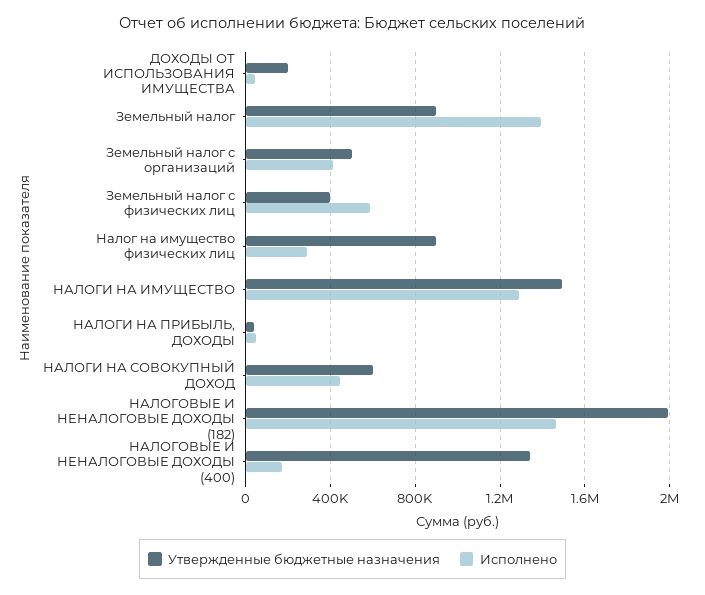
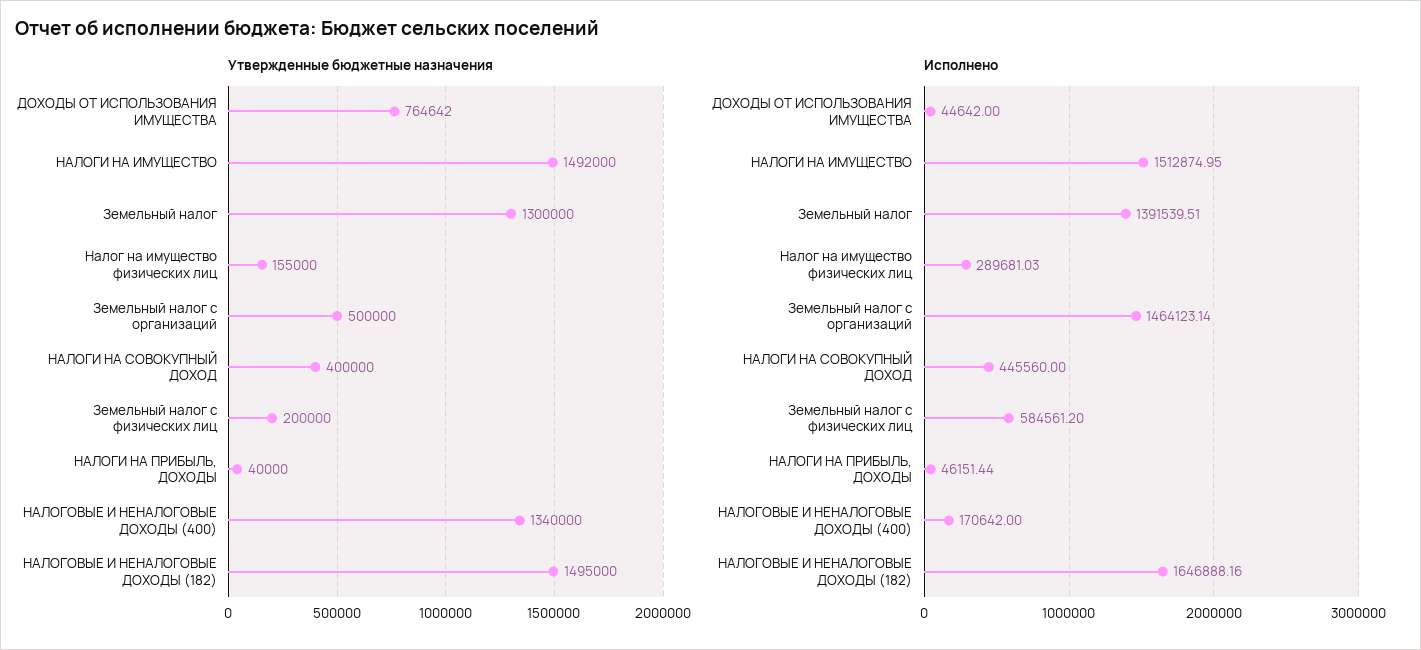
  {
    "Утвержденные бюджетные назначения": {
-     "ДОХОДЫ ОТ ИСПОЛЬЗОВАНИЯ ИМУЩЕСТВА": 200000,
+     "ДОХОДЫ ОТ ИСПОЛЬЗОВАНИЯ ИМУЩЕСТВА": 764642,
-     "Земельный налог": 900000,
+     "Земельный налог": 1300000,
      "Земельный налог с организаций": 500000,
-     "Земельный налог с физических лиц": 400000,
+     "Земельный налог с физических лиц": 200000,
-     "Налог на имущество физических лиц": 900000,
+     "Налог на имущество физических лиц": 155000,
      "НАЛОГИ НА ИМУЩЕСТВО": 1492000,
      "НАЛОГИ НА ПРИБЫЛЬ, ДОХОДЫ": 40000,
-     "НАЛОГИ НА СОВОКУПНЫЙ ДОХОД": 600000,
+     "НАЛОГИ НА СОВОКУПНЫЙ ДОХОД": 400000,
-     "НАЛОГОВЫЕ И НЕНАЛОГОВЫЕ ДОХОДЫ (182)": 2000000,
+     "НАЛОГОВЫЕ И НЕНАЛОГОВЫЕ ДОХОДЫ (182)": 1495000,
      "НАЛОГОВЫЕ И НЕНАЛОГОВЫЕ ДОХОДЫ (400)": 1340000
    },
    "Исполнено": {
      "ДОХОДЫ ОТ ИСПОЛЬЗОВАНИЯ ИМУЩЕСТВА": 44642,
      "Земельный налог": 1391539.51,
-     "Земельный налог с организаций": 400000,
+     "Земельный налог с организаций": 1464123.14,
      "Земельный налог с физических лиц": 584561.2,
      "Налог на имущество физических лиц": 289681.03,
-     "НАЛОГИ НА ИМУЩЕСТВО": 1300000,
+     "НАЛОГИ НА ИМУЩЕСТВО": 1512874.95,
      "НАЛОГИ НА ПРИБЫЛЬ, ДОХОДЫ": 46151.44,
      "НАЛОГИ НА СОВОКУПНЫЙ ДОХОД": 445560,
-     "НАЛОГОВЫЕ И НЕНАЛОГОВЫЕ ДОХОДЫ (182)": 1450000,
+     "НАЛОГОВЫЕ И НЕНАЛОГОВЫЕ ДОХОДЫ (182)": 1646888.16,
      "НАЛОГОВЫЕ И НЕНАЛОГОВЫЕ ДОХОДЫ (400)": 170642
    }
  }

